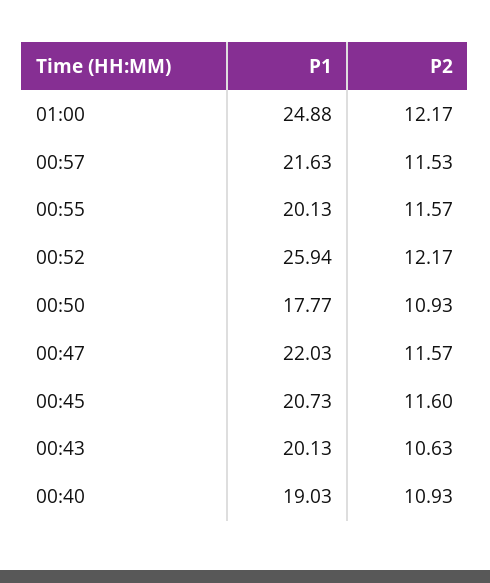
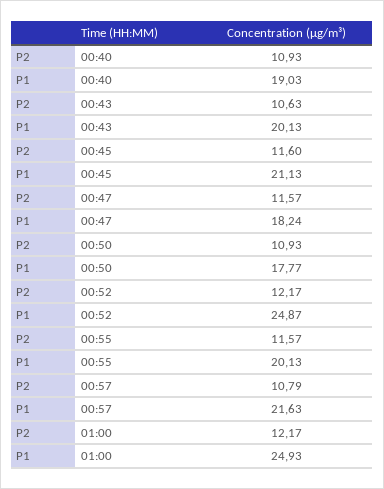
  {
    "P1": {
-     "01:00": 24.88,
+     "01:00": 24.93,
      "00:57": 21.63,
      "00:55": 20.13,
-     "00:52": 25.94,
+     "00:52": 24.87,
      "00:50": 17.77,
-     "00:47": 22.03,
+     "00:47": 18.24,
-     "00:45": 20.73,
+     "00:45": 21.13,
      "00:43": 20.13,
      "00:40": 19.03
    },
    "P2": {
      "01:00": 12.17,
-     "00:57": 11.53,
+     "00:57": 10.79,
      "00:55": 11.57,
      "00:52": 12.17,
      "00:50": 10.93,
      "00:47": 11.57,
      "00:45": 11.6,
      "00:43": 10.63,
      "00:40": 10.93
    }
  }

